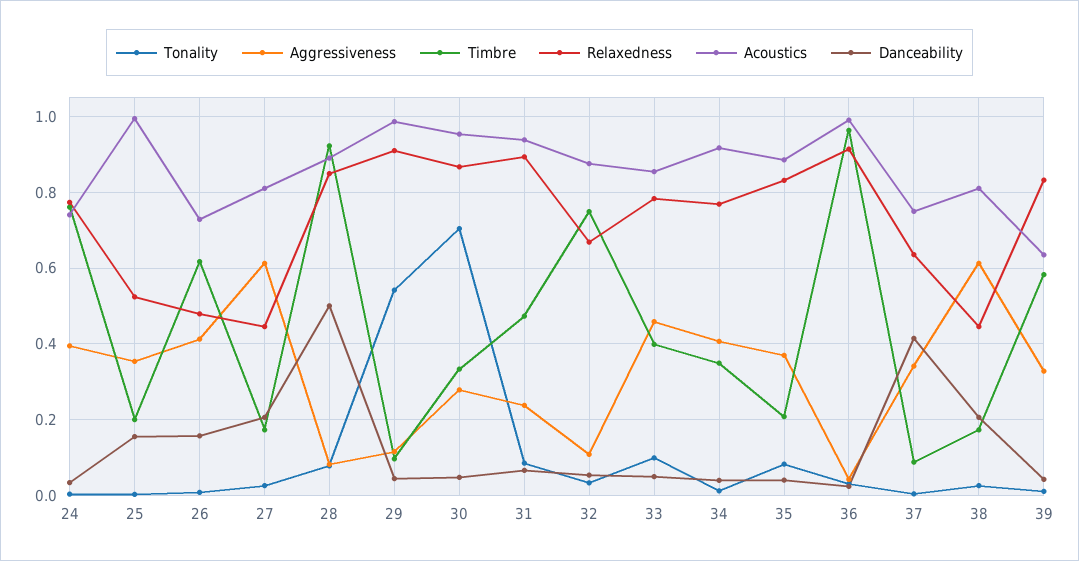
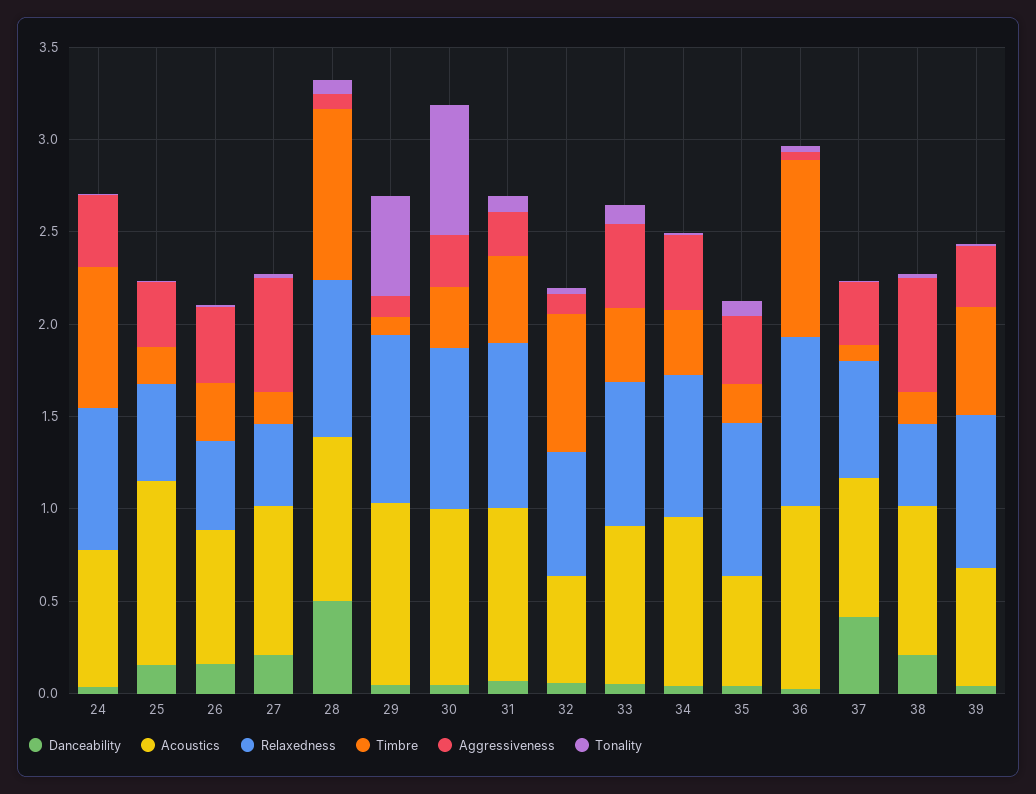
  {
    "Tonality": {
      "24": 0,
      "25": 0,
      "26": 0,
      "27": 0.02,
      "28": 0.08,
      "29": 0.54,
      "30": 0.7,
      "31": 0.08,
      "32": 0.04,
      "33": 0.1,
      "34": 0.02,
      "35": 0.08,
      "36": 0.04,
      "37": 0,
      "38": 0.02,
      "39": 0.02
    },
    "Aggressiveness": {
      "24": 0.4,
      "25": 0.36,
      "26": 0.42,
      "27": 0.62,
      "28": 0.08,
      "29": 0.12,
      "30": 0.28,
      "31": 0.24,
      "32": 0.1,
      "33": 0.46,
      "34": 0.4,
      "35": 0.36,
      "36": 0.04,
      "37": 0.34,
      "38": 0.62,
      "39": 0.32
    },
    "Timbre": {
      "24": 0.76,
      "25": 0.2,
-     "26": 0.62,
+     "26": 0.3,
      "27": 0.18,
      "28": 0.92,
      "29": 0.1,
      "30": 0.34,
      "31": 0.48,
      "32": 0.74,
      "33": 0.4,
      "34": 0.34,
      "35": 0.2,
      "36": 0.96,
      "37": 0.08,
      "38": 0.18,
      "39": 0.58
    },
    "Relaxedness": {
      "24": 0.78,
      "25": 0.52,
      "26": 0.48,
      "27": 0.44,
      "28": 0.84,
      "29": 0.9,
      "30": 0.86,
      "31": 0.9,
      "32": 0.66,
      "33": 0.78,
      "34": 0.76,
      "35": 0.84,
      "36": 0.92,
      "37": 0.64,
      "38": 0.44,
      "39": 0.84
    },
    "Acoustics": {
      "24": 0.74,
      "25": 1,
      "26": 0.72,
      "27": 0.82,
      "28": 0.9,
      "29": 0.98,
      "30": 0.96,
      "31": 0.94,
-     "32": 0.88,
+     "32": 0.6,
      "33": 0.86,
      "34": 0.92,
-     "35": 0.88,
+     "35": 0.6,
      "36": 1,
      "37": 0.74,
      "38": 0.82,
      "39": 0.64
    },
    "Danceability": {
      "24": 0.04,
      "25": 0.16,
      "26": 0.16,
      "27": 0.2,
      "28": 0.5,
      "29": 0.04,
      "30": 0.04,
      "31": 0.06,
      "32": 0.06,
      "33": 0.04,
      "34": 0.04,
      "35": 0.04,
      "36": 0.02,
      "37": 0.42,
      "38": 0.2,
      "39": 0.04
    }
  }

